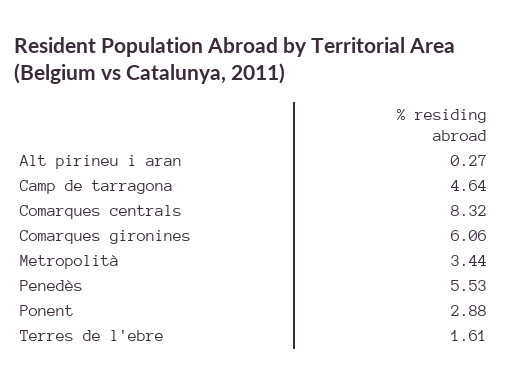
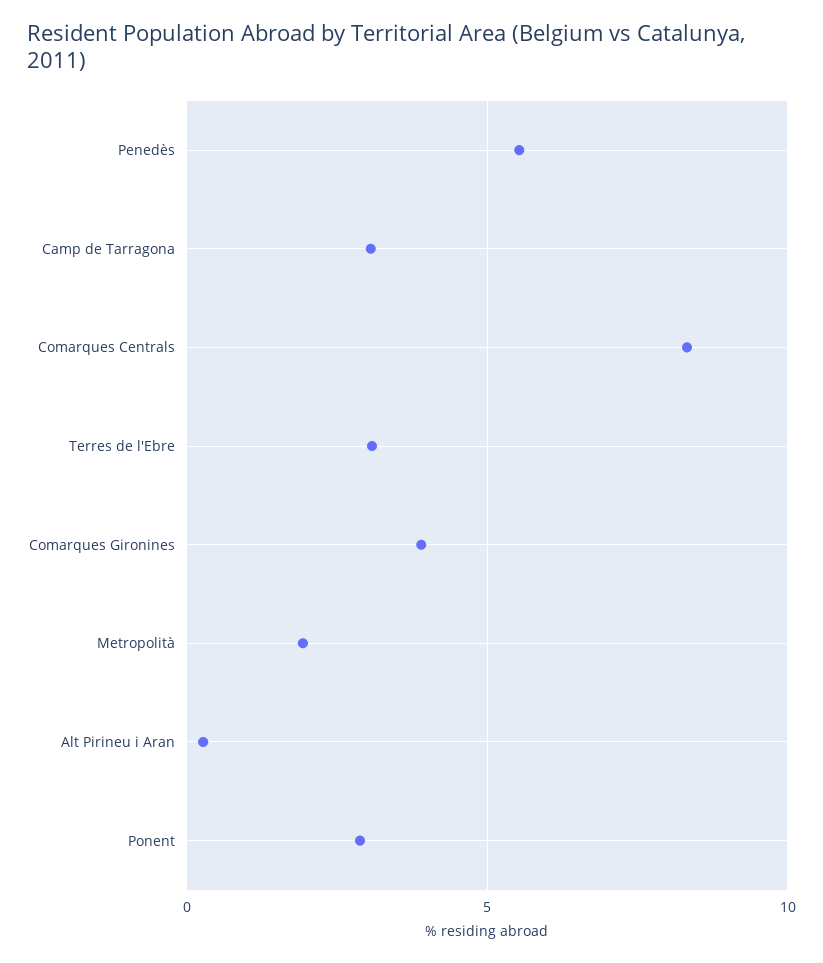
  {
    "Alt pirineu i aran": 0.27,
-   "Camp de tarragona": 4.64,
+   "Camp de tarragona": 3,
    "Comarques centrals": 8.32,
-   "Comarques gironines": 6.06,
+   "Comarques gironines": 4,
-   "Metropolità": 3.44,
+   "Metropolità": 2,
    "Penedès": 5.53,
    "Ponent": 2.88,
-   "Terres de l'ebre": 1.61
+   "Terres de l'ebre": 3
  }

